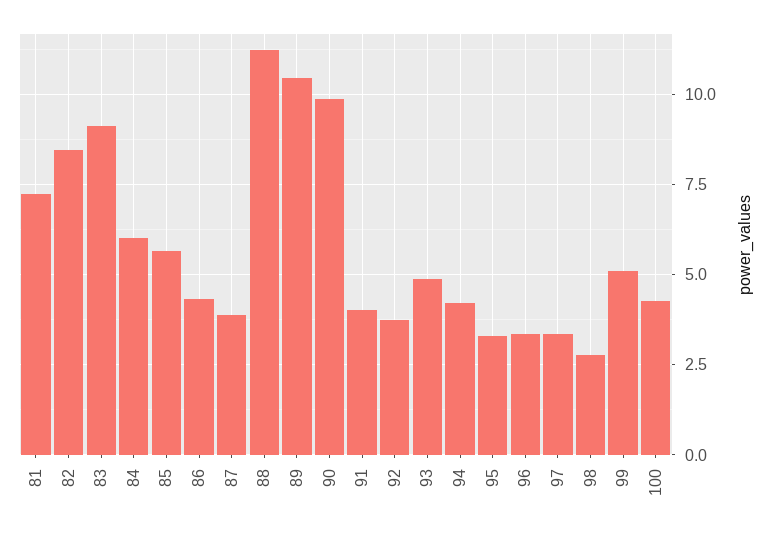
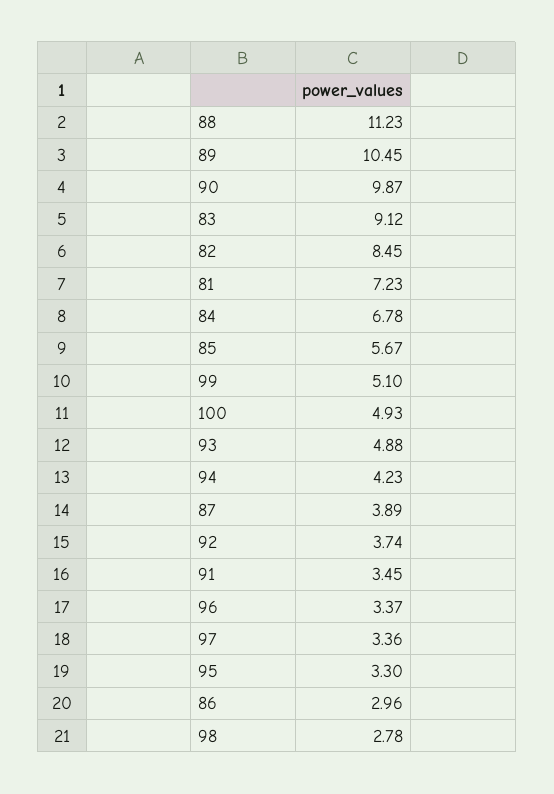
  {
    "81": 7.23,
    "82": 8.45,
    "83": 9.12,
-   "84": 6,
+   "84": 6.78,
    "85": 5.67,
-   "86": 4.25,
+   "86": 2.96,
    "87": 3.89,
    "88": 11.23,
    "89": 10.45,
    "90": 9.87,
-   "91": 4,
+   "91": 3.45,
    "92": 3.74,
    "93": 4.88,
    "94": 4.23,
    "95": 3.3,
    "96": 3.37,
    "97": 3.36,
    "98": 2.78,
    "99": 5.1,
-   "100": 4.25
+   "100": 4.93
  }

